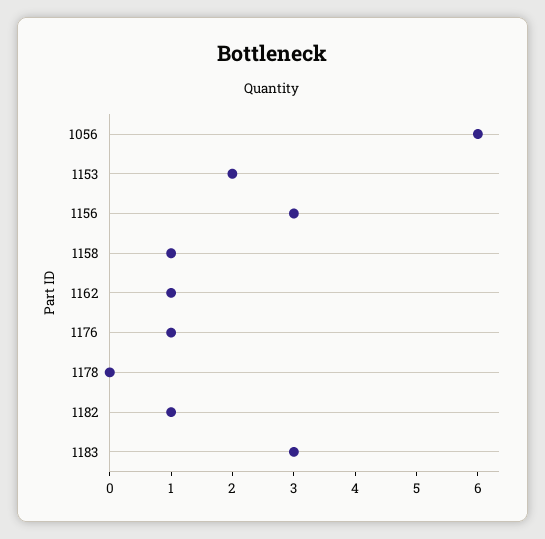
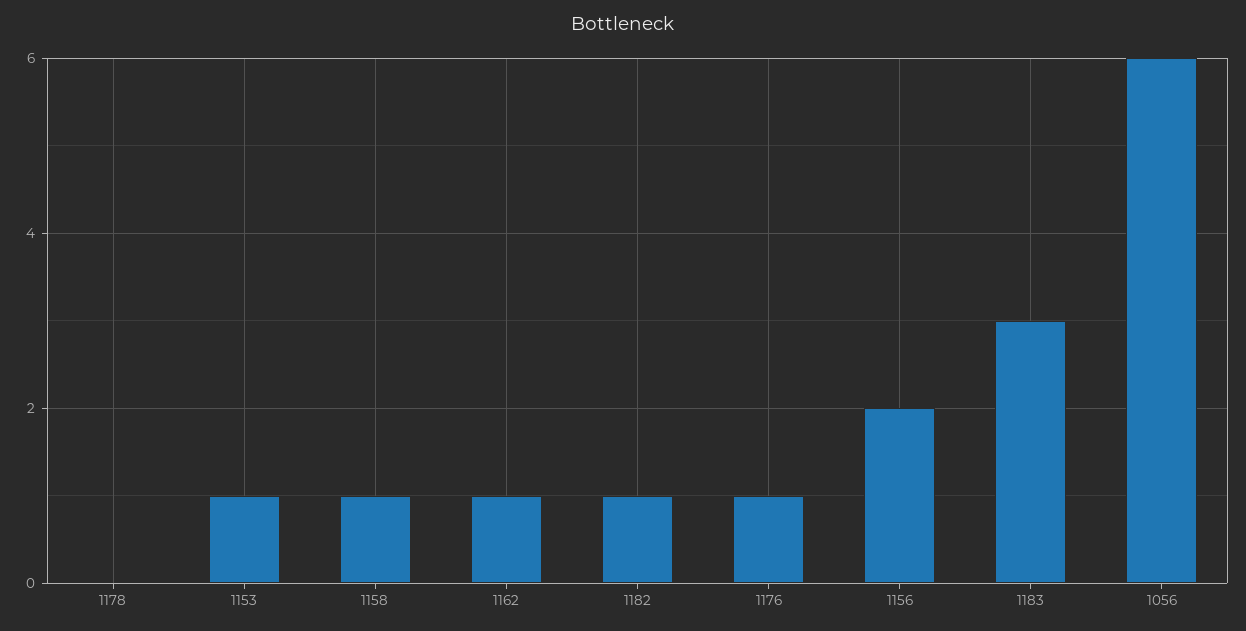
  {
    "1056": 6,
-   "1153": 2,
+   "1153": 1,
-   "1156": 3,
+   "1156": 2,
    "1158": 1,
    "1162": 1,
    "1176": 1,
    "1178": 0,
    "1182": 1,
    "1183": 3
  }

